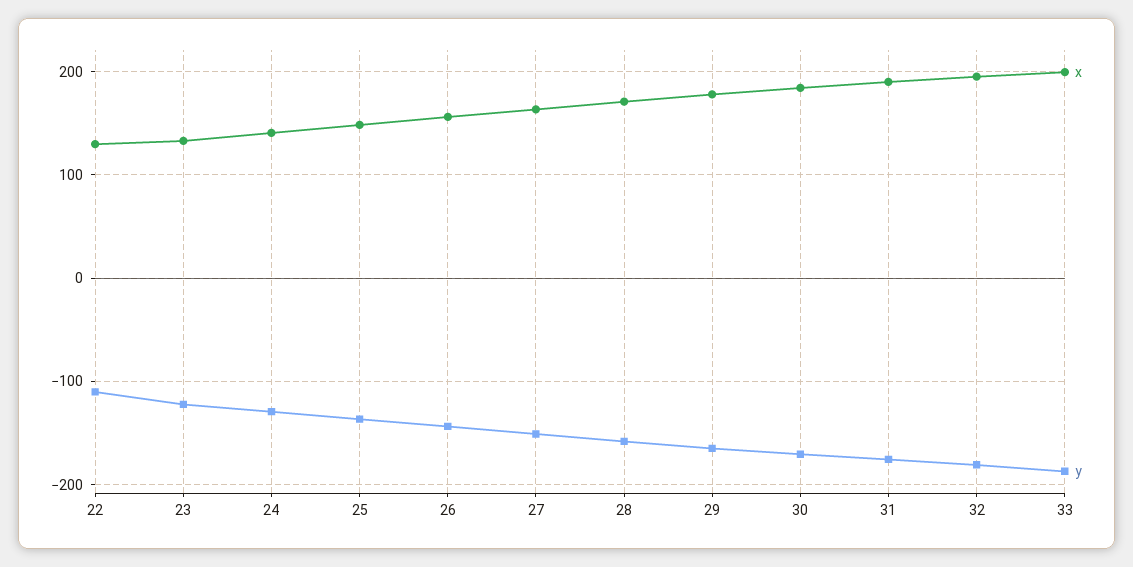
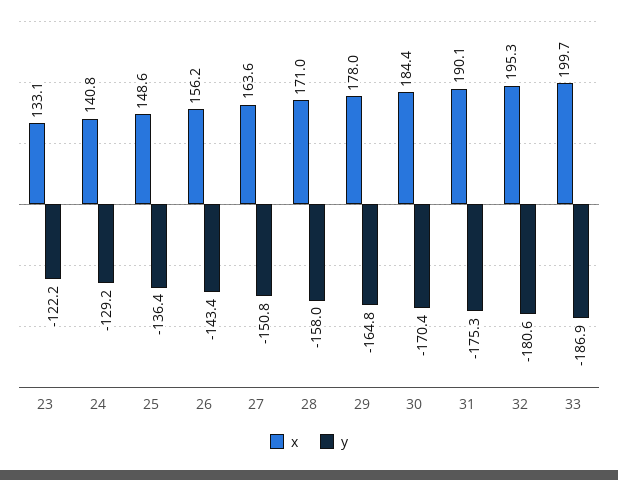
  {
    "x": {
-     "22": 130,
      "23": 133.1,
      "24": 140.8,
      "25": 148.6,
      "26": 156.2,
      "27": 163.6,
      "28": 171,
      "29": 178,
      "30": 184.4,
      "31": 190.1,
      "32": 195.3,
      "33": 199.7
    },
    "y": {
-     "22": -110,
      "23": -122.2,
      "24": -129.2,
      "25": -136.4,
      "26": -143.4,
      "27": -150.8,
      "28": -158,
      "29": -164.8,
      "30": -170.4,
      "31": -175.3,
      "32": -180.6,
      "33": -186.9
    }
  }

